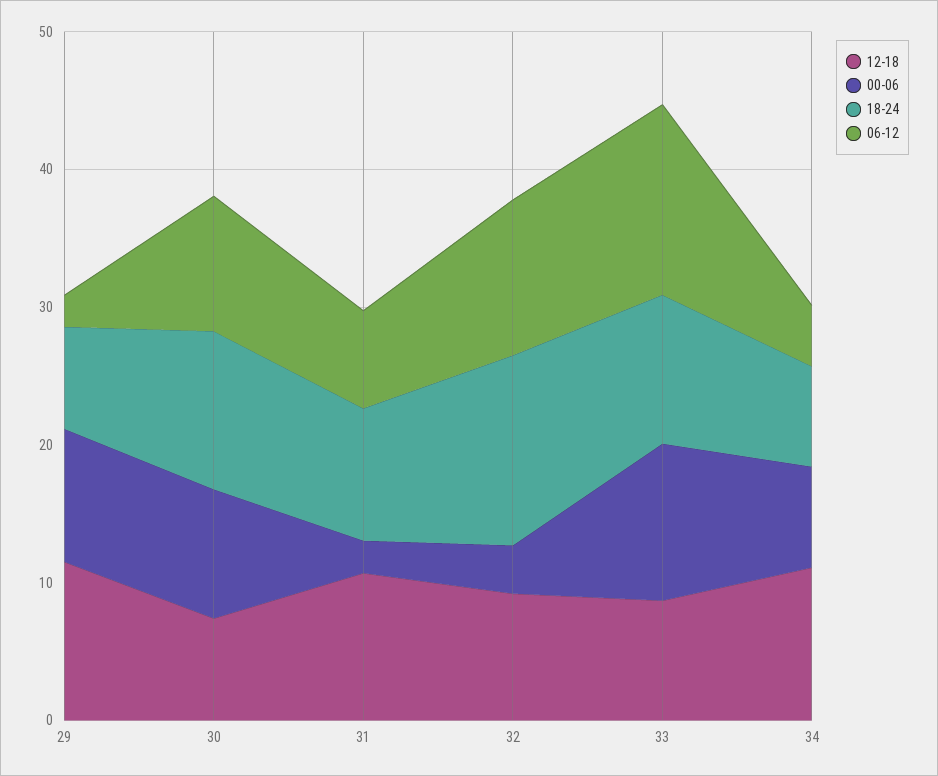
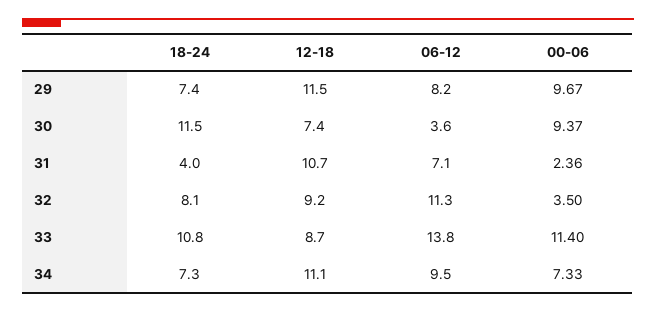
  {
    "12-18": {
      "29": 11.5,
      "30": 7.4,
      "31": 10.7,
      "32": 9.2,
      "33": 8.7,
      "34": 11.1
    },
    "00-06": {
      "29": 9.67,
      "30": 9.37,
      "31": 2.36,
      "32": 3.5,
      "33": 11.4,
      "34": 7.33
    },
    "18-24": {
      "29": 7.4,
      "30": 11.5,
-     "31": 10,
+     "31": 4,
-     "32": 14,
+     "32": 8.1,
      "33": 10.8,
      "34": 7.3
    },
    "06-12": {
-     "29": 2,
+     "29": 8.2,
-     "30": 10,
+     "30": 3.6,
      "31": 7.1,
      "32": 11.3,
      "33": 13.8,
-     "34": 4
+     "34": 9.5
    }
  }

